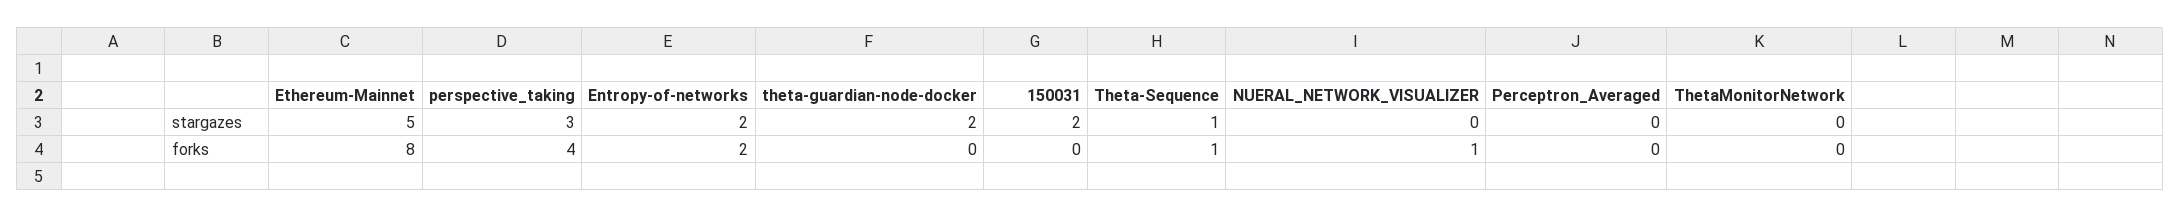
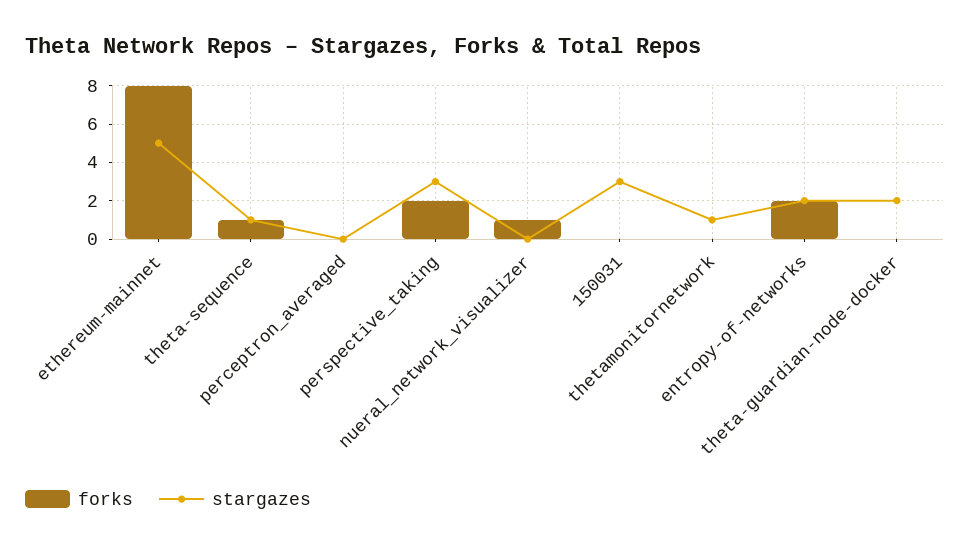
  {
    "stargazes": {
      "Ethereum-Mainnet": 5,
      "perspective_taking": 3,
      "Entropy-of-networks": 2,
      "theta-guardian-node-docker": 2,
-     "150031": 2,
+     "150031": 3,
      "Theta-Sequence": 1,
      "NUERAL_NETWORK_VISUALIZER": 0,
      "Perceptron_Averaged": 0,
-     "ThetaMonitorNetwork": 0
+     "ThetaMonitorNetwork": 1
    },
    "forks": {
      "Ethereum-Mainnet": 8,
-     "perspective_taking": 4,
+     "perspective_taking": 2,
      "Entropy-of-networks": 2,
      "theta-guardian-node-docker": 0,
      "150031": 0,
      "Theta-Sequence": 1,
      "NUERAL_NETWORK_VISUALIZER": 1,
      "Perceptron_Averaged": 0,
      "ThetaMonitorNetwork": 0
    }
  }

